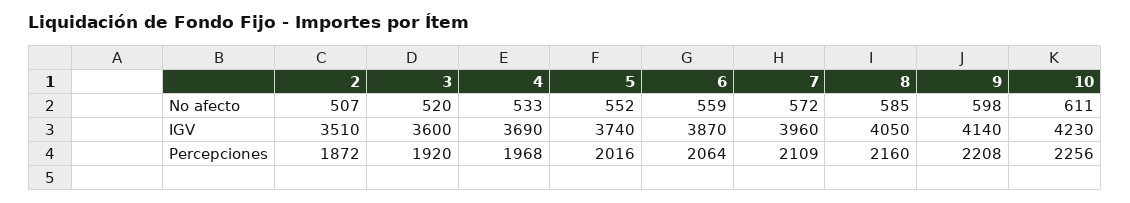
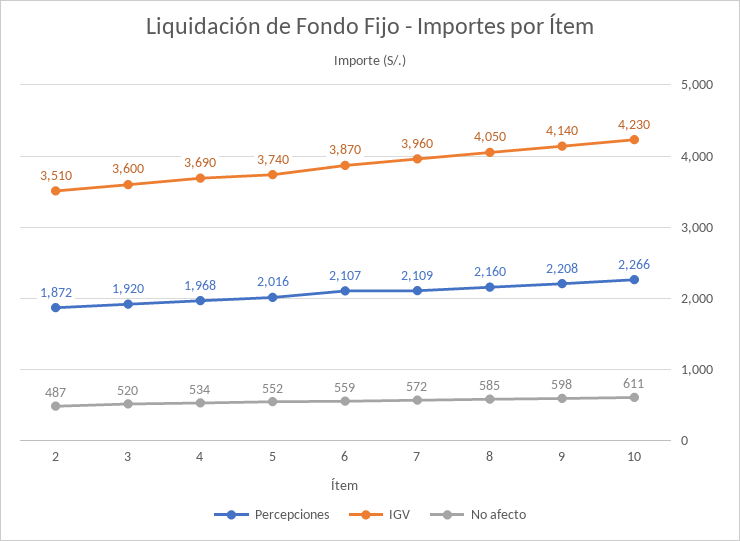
  {
    "No afecto": {
-     "2": 507,
+     "2": 487,
      "3": 520,
-     "4": 533,
+     "4": 534,
      "5": 552,
      "6": 559,
      "7": 572,
      "8": 585,
      "9": 598,
      "10": 611
    },
    "IGV": {
      "2": 3510,
      "3": 3600,
      "4": 3690,
      "5": 3740,
      "6": 3870,
      "7": 3960,
      "8": 4050,
      "9": 4140,
      "10": 4230
    },
    "Percepciones": {
      "2": 1872,
      "3": 1920,
      "4": 1968,
      "5": 2016,
-     "6": 2064,
+     "6": 2107,
      "7": 2109,
      "8": 2160,
      "9": 2208,
-     "10": 2256
+     "10": 2266
    }
  }

